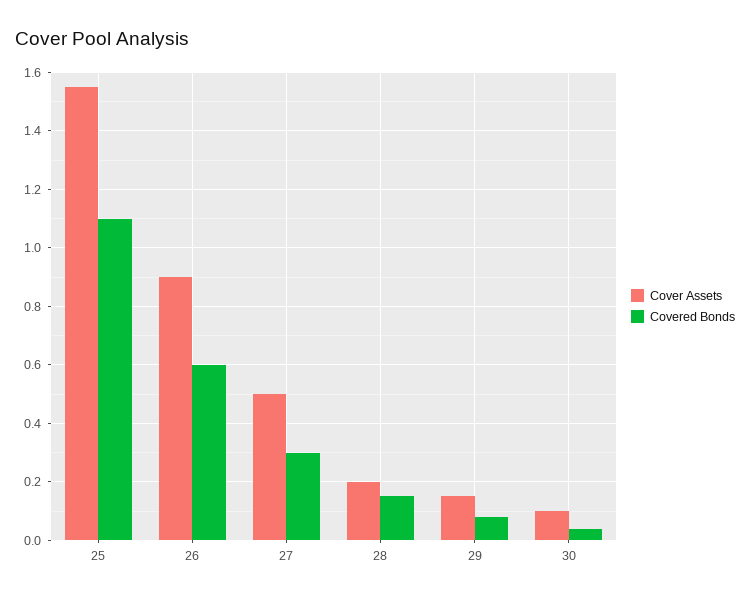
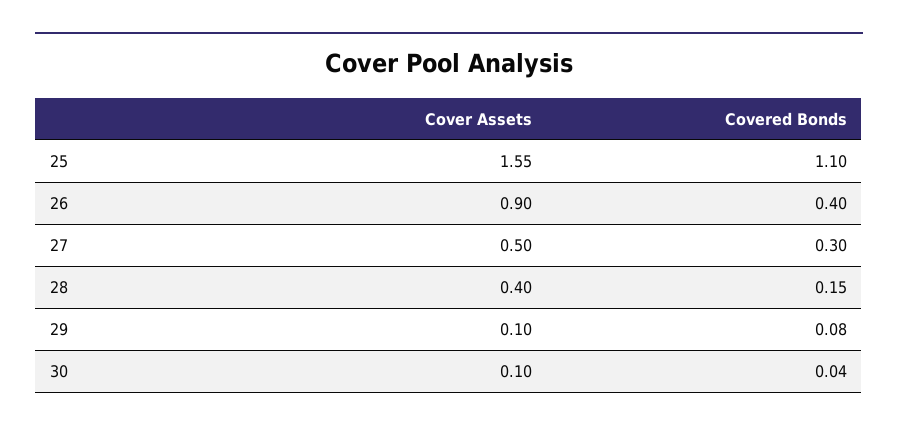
  {
    "Cover Assets": {
      "25": 1.55,
      "26": 0.9,
      "27": 0.5,
-     "28": 0.2,
+     "28": 0.4,
-     "29": 0.15,
+     "29": 0.1,
      "30": 0.1
    },
    "Covered Bonds": {
      "25": 1.1,
-     "26": 0.6,
+     "26": 0.4,
      "27": 0.3,
      "28": 0.15,
      "29": 0.08,
      "30": 0.04
    }
  }

